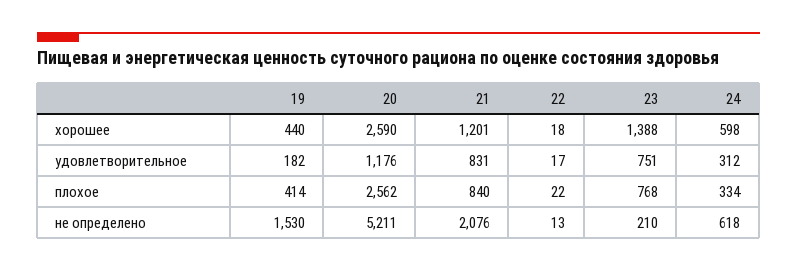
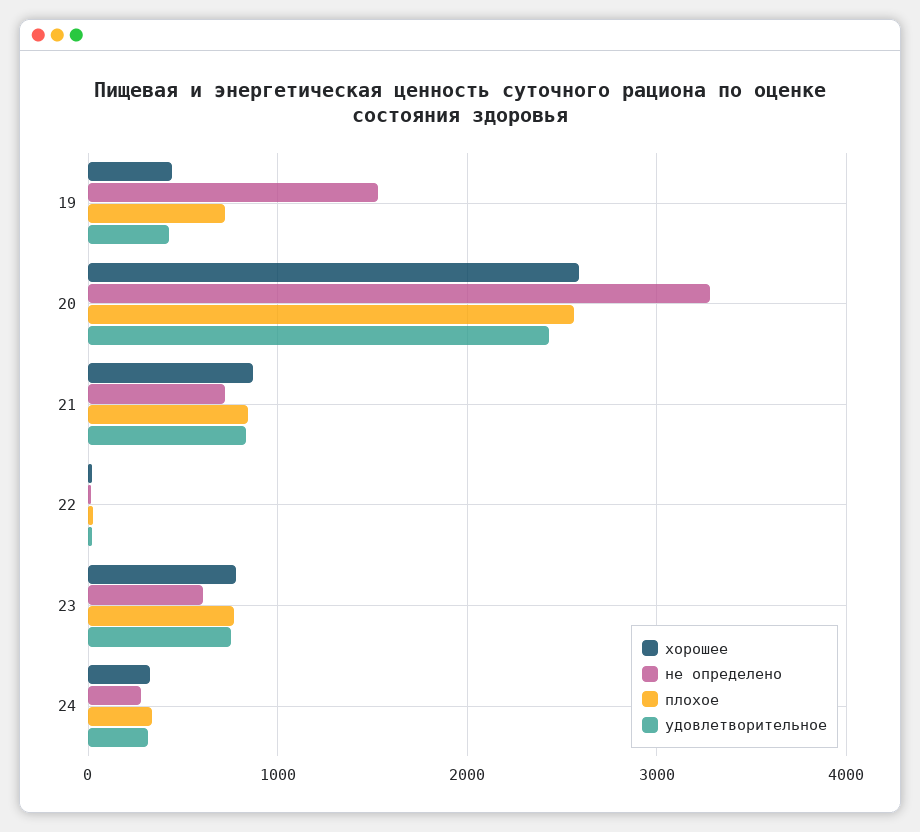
  {
    "хорошее": {
      "19": 440,
      "20": 2590,
-     "21": 1201,
+     "21": 900,
      "22": 18,
-     "23": 1388,
+     "23": 800,
-     "24": 598
+     "24": 300
    },
    "удовлетворительное": {
-     "19": 182,
+     "19": 400,
-     "20": 1176,
+     "20": 2400,
      "21": 831,
      "22": 17,
      "23": 751,
      "24": 312
    },
    "плохое": {
-     "19": 414,
+     "19": 700,
      "20": 2562,
      "21": 840,
      "22": 22,
      "23": 768,
      "24": 334
    },
    "не определено": {
      "19": 1530,
-     "20": 5211,
+     "20": 3300,
-     "21": 2076,
+     "21": 700,
      "22": 13,
-     "23": 210,
+     "23": 600,
-     "24": 618
+     "24": 300
    }
  }

